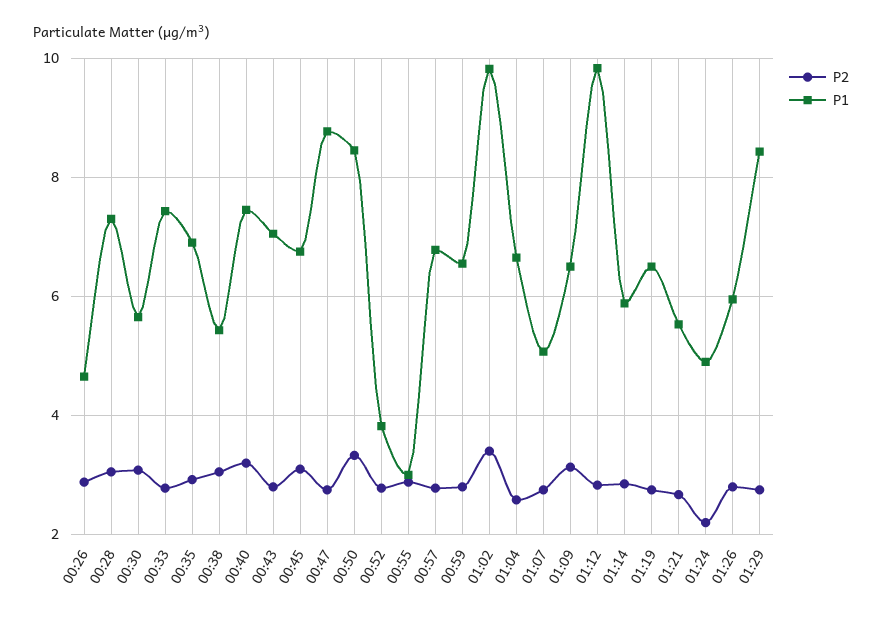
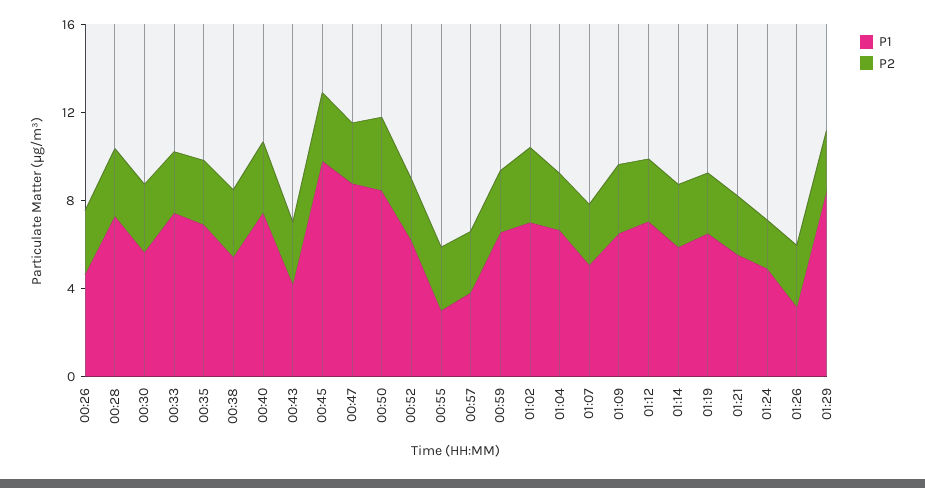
  {
    "P2": {
      "00:26": 2.8,
      "00:28": 3,
      "00:30": 3,
      "00:33": 2.8,
      "00:35": 3,
      "00:38": 3,
      "00:40": 3.2,
      "00:43": 2.8,
      "00:45": 3.2,
      "00:47": 2.8,
      "00:50": 3.4,
      "00:52": 2.8,
      "00:55": 2.8,
      "00:57": 2.8,
      "00:59": 2.8,
      "01:02": 3.4,
      "01:04": 2.6,
      "01:07": 2.8,
      "01:09": 3.2,
      "01:12": 2.8,
      "01:14": 2.8,
      "01:19": 2.8,
      "01:21": 2.6,
      "01:24": 2.2,
      "01:26": 2.8,
      "01:29": 2.8
    },
    "P1": {
      "00:26": 4.6,
      "00:28": 7.4,
      "00:30": 5.6,
      "00:33": 7.4,
      "00:35": 7,
      "00:38": 5.4,
      "00:40": 7.4,
-     "00:43": 7,
+     "00:43": 4,
-     "00:45": 6.8,
+     "00:45": 10,
      "00:47": 8.8,
      "00:50": 8.4,
-     "00:52": 3.8,
+     "00:52": 6,
      "00:55": 3,
-     "00:57": 6.8,
+     "00:57": 4,
      "00:59": 6.6,
-     "01:02": 9.8,
+     "01:02": 7,
      "01:04": 6.6,
      "01:07": 5,
      "01:09": 6.6,
-     "01:12": 9.8,
+     "01:12": 7,
      "01:14": 5.8,
      "01:19": 6.6,
      "01:21": 5.6,
      "01:24": 5,
-     "01:26": 6,
+     "01:26": 3,
      "01:29": 8.4
    }
  }

